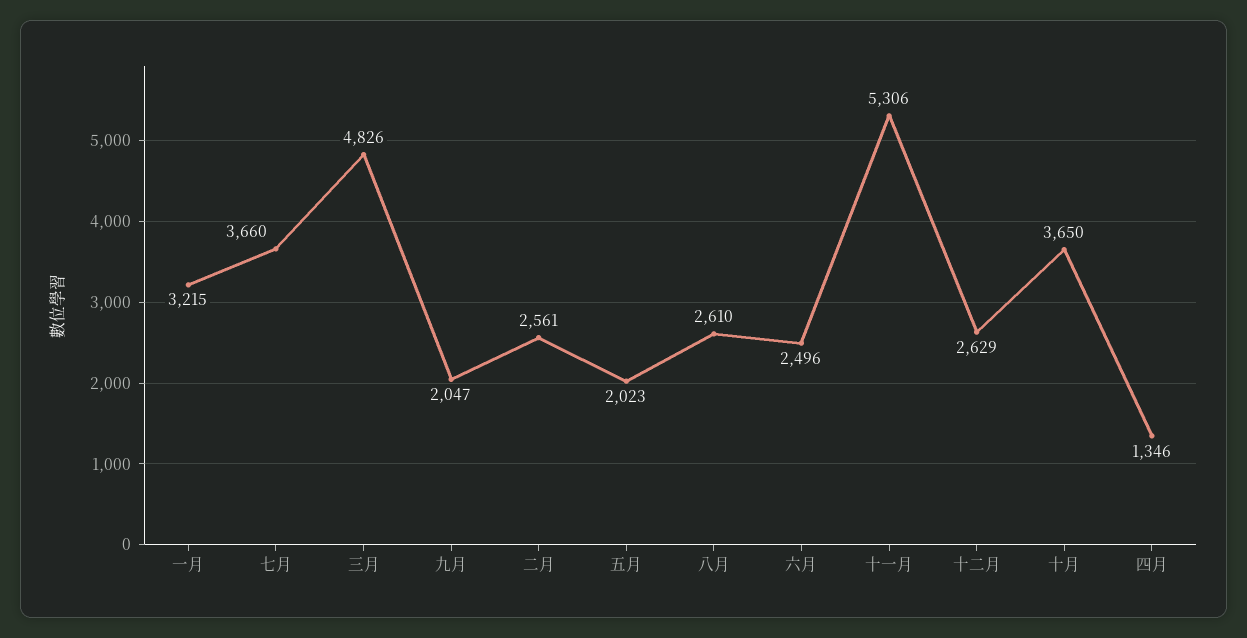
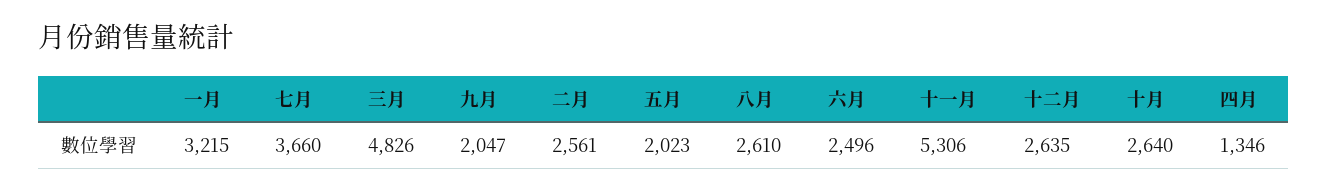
  {
    "一月": 3215,
    "七月": 3660,
    "三月": 4826,
    "九月": 2047,
    "二月": 2561,
    "五月": 2023,
    "八月": 2610,
    "六月": 2496,
    "十一月": 5306,
-   "十二月": 2629,
+   "十二月": 2635,
-   "十月": 3650,
+   "十月": 2640,
    "四月": 1346
  }

